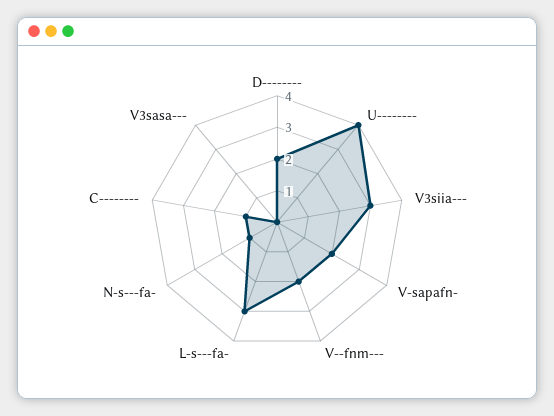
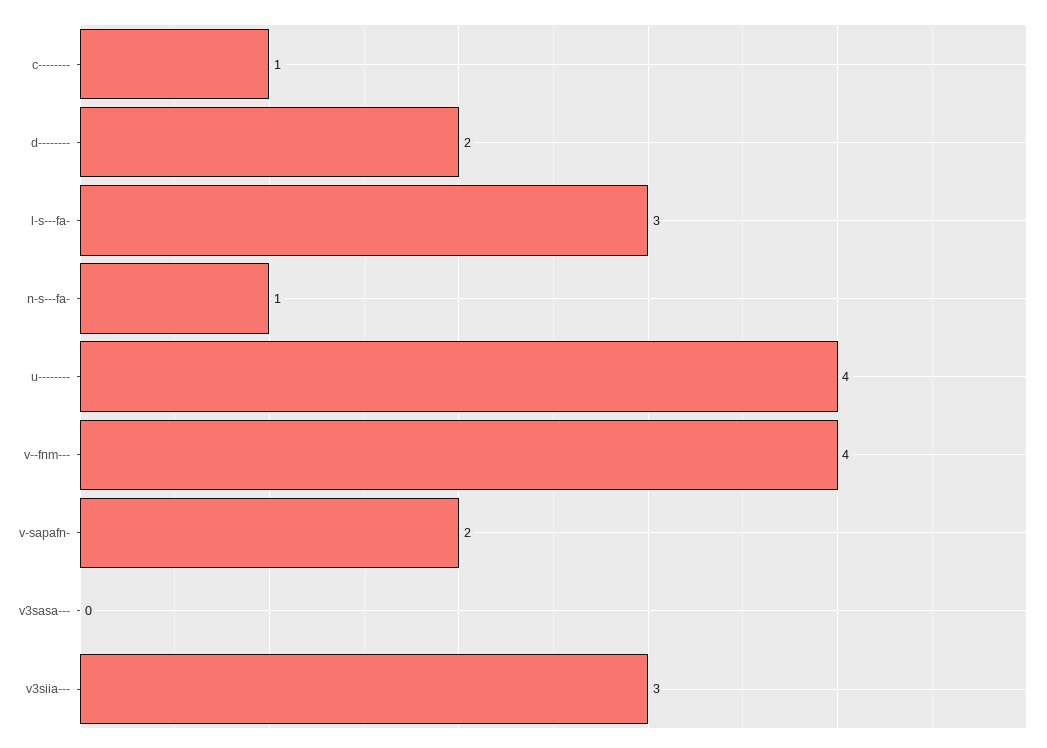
  {
    "D--------": 2,
    "U--------": 4,
    "V3siia---": 3,
    "V-sapafn-": 2,
-   "V--fnm---": 2,
+   "V--fnm---": 4,
    "L-s---fa-": 3,
    "N-s---fa-": 1,
    "C--------": 1,
    "V3sasa---": 0
  }

